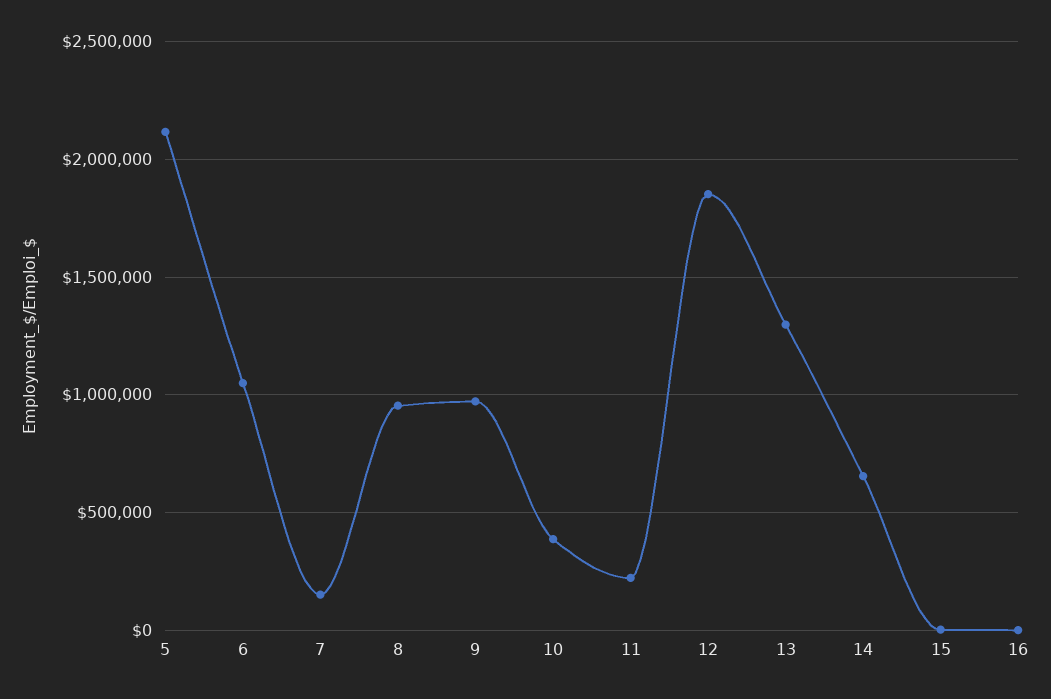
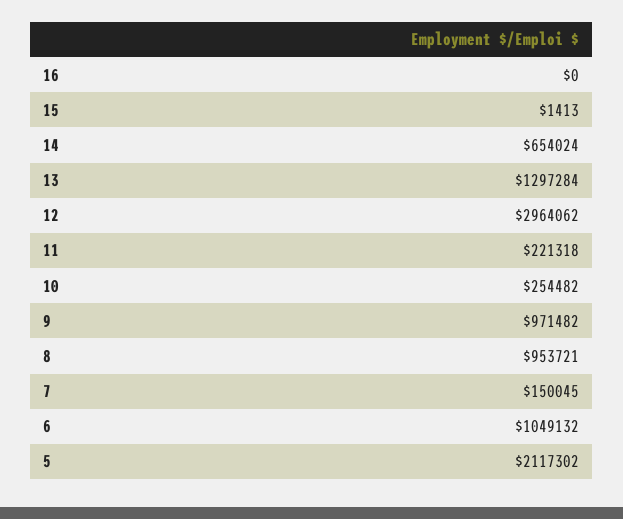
  {
    "5": 2117302,
    "6": 1049132,
    "7": 150045,
    "8": 953721,
    "9": 971482,
-   "10": 400000,
+   "10": 254482,
    "11": 221318,
-   "12": 1850000,
+   "12": 2964062,
    "13": 1297284,
    "14": 654024,
    "15": 1413,
    "16": 0
  }

